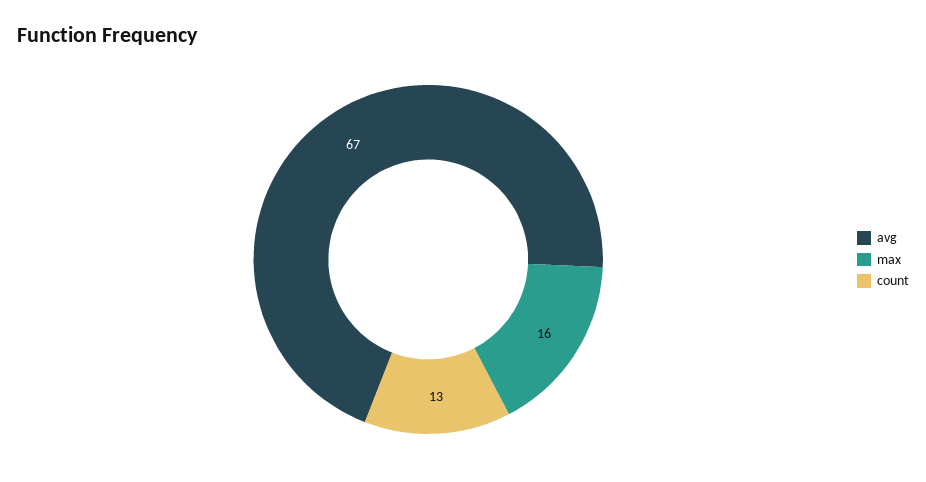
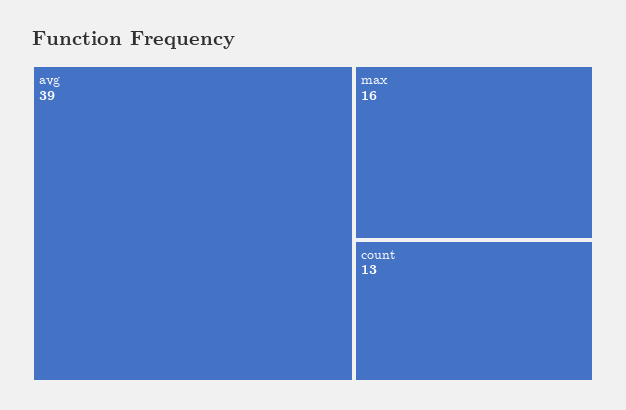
  {
-   "avg": 67,
+   "avg": 39,
    "max": 16,
    "count": 13
  }

